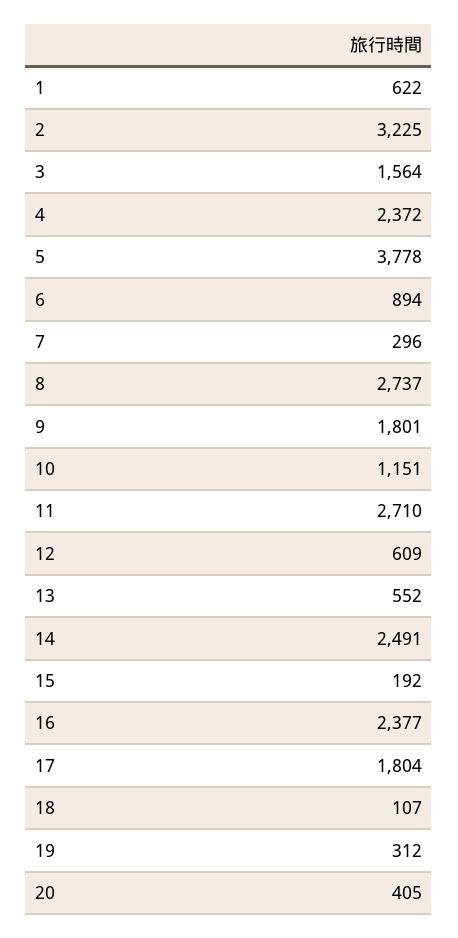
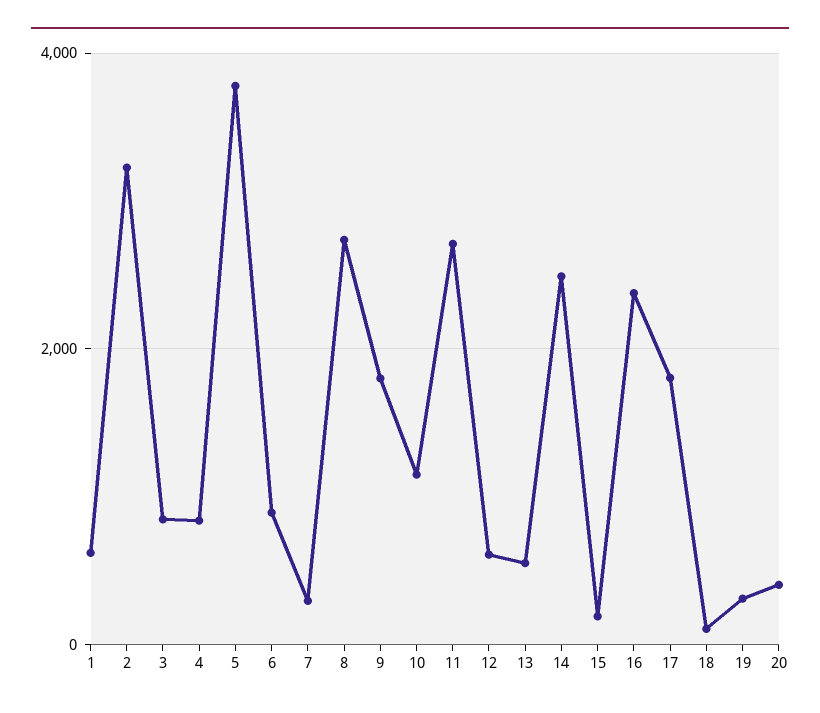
  {
    "1": 622,
    "2": 3225,
-   "3": 1564,
+   "3": 800,
-   "4": 2372,
+   "4": 800,
    "5": 3778,
    "6": 894,
    "7": 296,
    "8": 2737,
    "9": 1801,
    "10": 1151,
    "11": 2710,
    "12": 609,
    "13": 552,
    "14": 2491,
    "15": 192,
    "16": 2377,
    "17": 1804,
    "18": 107,
    "19": 312,
    "20": 405
  }

